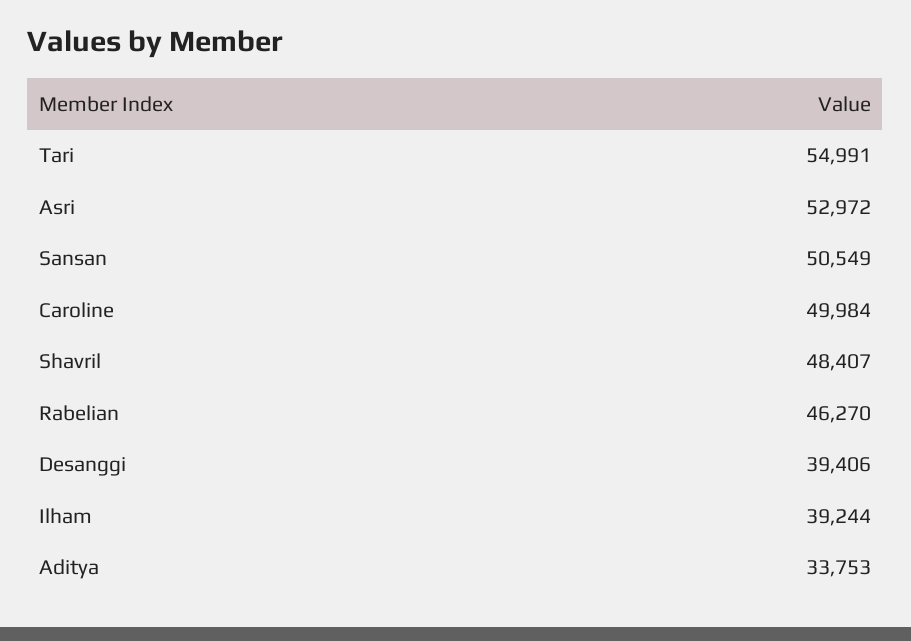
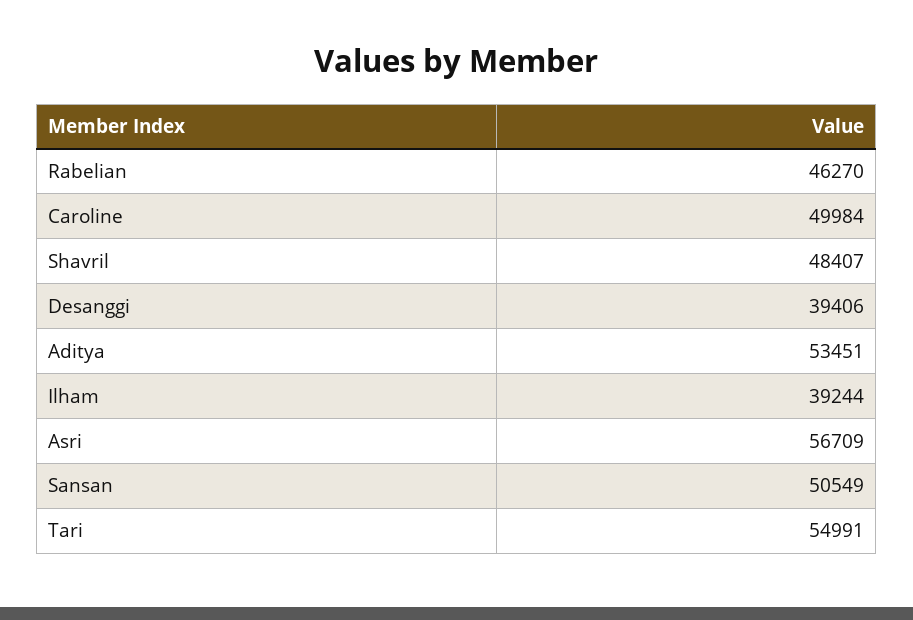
  {
    "Tari": 54991,
-   "Asri": 52972,
+   "Asri": 56709,
    "Sansan": 50549,
    "Caroline": 49984,
    "Shavril": 48407,
    "Rabelian": 46270,
    "Desanggi": 39406,
    "Ilham": 39244,
-   "Aditya": 33753
+   "Aditya": 53451
  }

